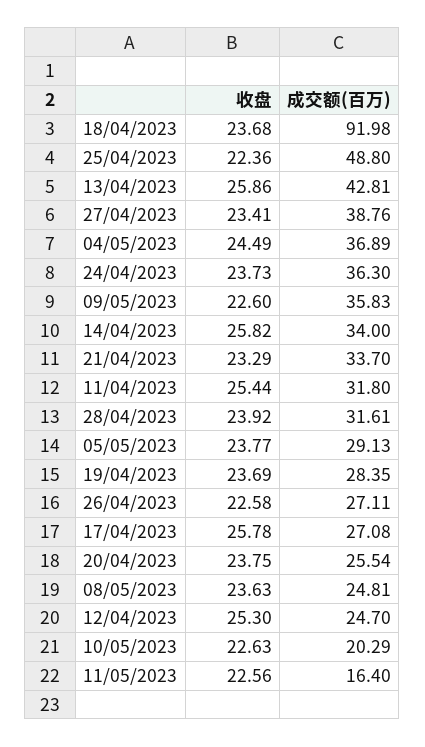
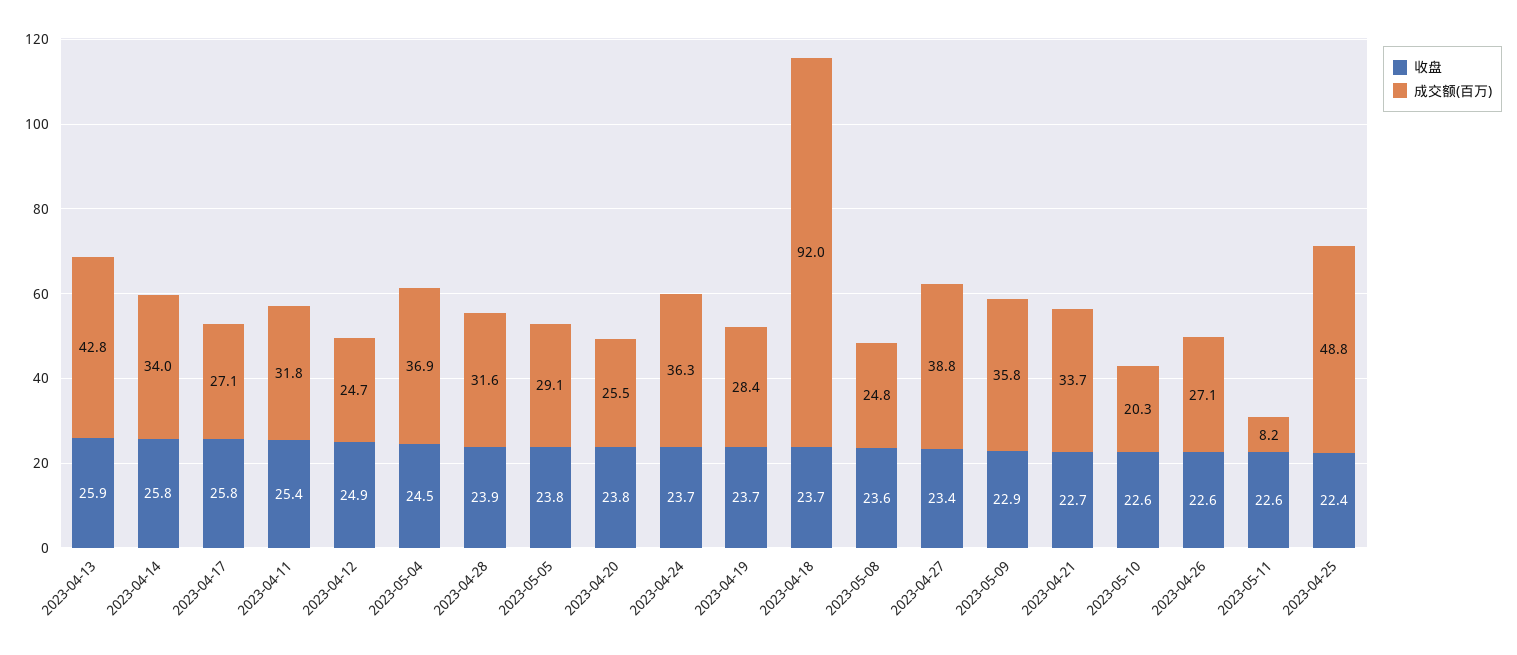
  {
    "收盘": {
      "18/04/2023": 23.68,
      "25/04/2023": 22.36,
      "13/04/2023": 25.86,
      "27/04/2023": 23.41,
      "04/05/2023": 24.49,
      "24/04/2023": 23.73,
-     "09/05/2023": 22.6,
+     "09/05/2023": 22.9,
      "14/04/2023": 25.82,
-     "21/04/2023": 23.29,
+     "21/04/2023": 22.7,
      "11/04/2023": 25.44,
      "28/04/2023": 23.92,
      "05/05/2023": 23.77,
      "19/04/2023": 23.69,
      "26/04/2023": 22.58,
      "17/04/2023": 25.78,
      "20/04/2023": 23.75,
      "08/05/2023": 23.63,
-     "12/04/2023": 25.3,
+     "12/04/2023": 24.9,
      "10/05/2023": 22.63,
      "11/05/2023": 22.56
    },
    "成交额(百万)": {
      "18/04/2023": 91.98,
      "25/04/2023": 48.8,
      "13/04/2023": 42.81,
      "27/04/2023": 38.76,
      "04/05/2023": 36.89,
      "24/04/2023": 36.3,
      "09/05/2023": 35.83,
      "14/04/2023": 34,
      "21/04/2023": 33.7,
      "11/04/2023": 31.8,
      "28/04/2023": 31.61,
      "05/05/2023": 29.13,
      "19/04/2023": 28.35,
      "26/04/2023": 27.11,
      "17/04/2023": 27.08,
      "20/04/2023": 25.54,
      "08/05/2023": 24.81,
      "12/04/2023": 24.7,
      "10/05/2023": 20.29,
-     "11/05/2023": 16.4
+     "11/05/2023": 8.2
    }
  }

